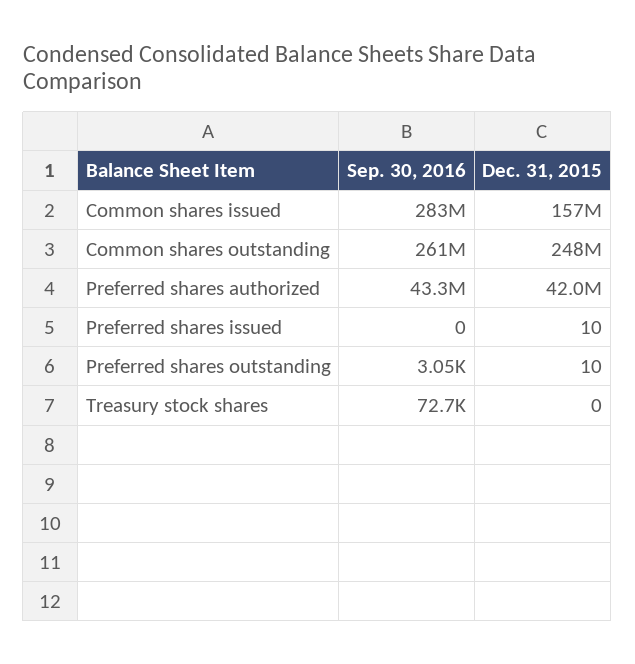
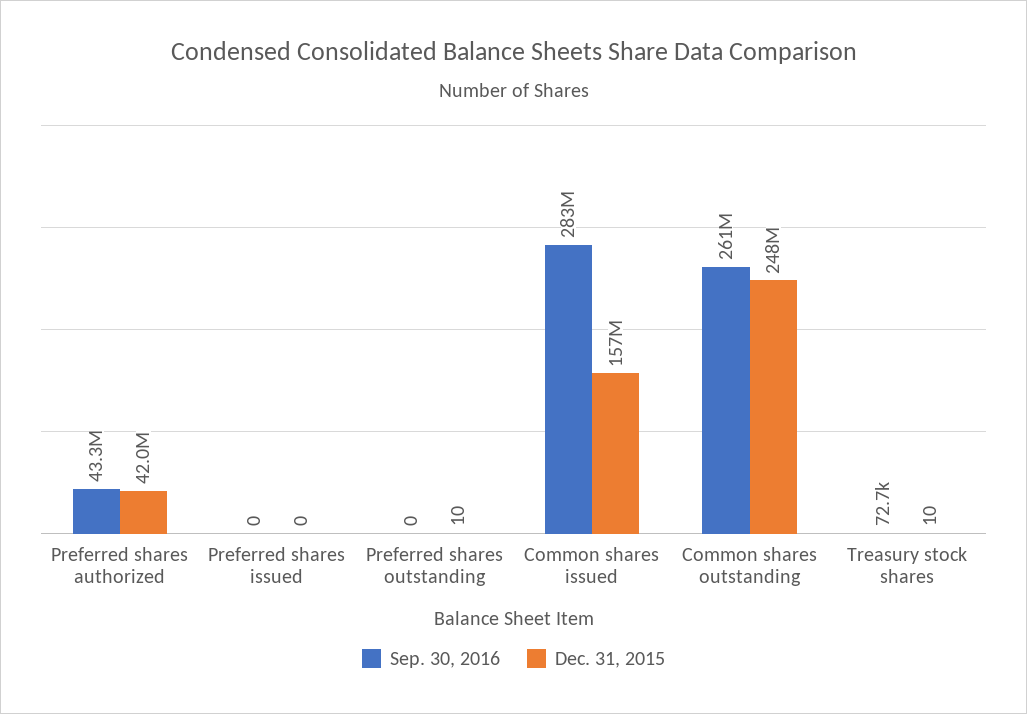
  {
    "Sep. 30, 2016": {
      "Common shares issued": 283000000,
      "Common shares outstanding": 261000000,
      "Preferred shares authorized": 43300000,
      "Preferred shares issued": 0,
-     "Preferred shares outstanding": 3050,
+     "Preferred shares outstanding": 0,
      "Treasury stock shares": 72700
    },
    "Dec. 31, 2015": {
      "Common shares issued": 157000000,
      "Common shares outstanding": 248000000,
      "Preferred shares authorized": 42000000,
-     "Preferred shares issued": 10,
+     "Preferred shares issued": 0,
      "Preferred shares outstanding": 10,
-     "Treasury stock shares": 0
+     "Treasury stock shares": 10
    }
  }

